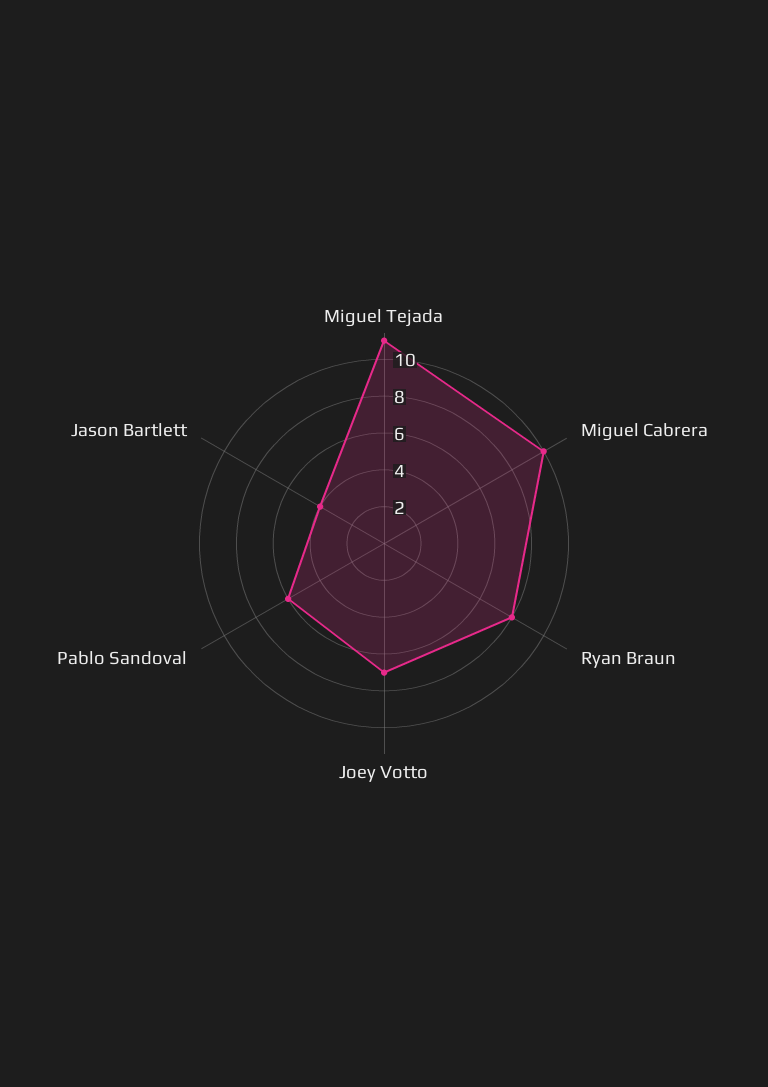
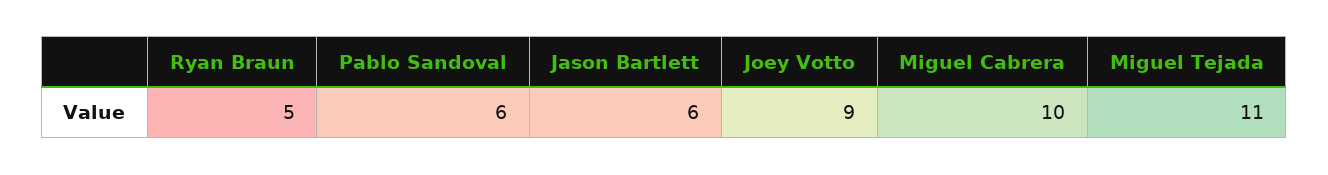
  {
    "Miguel Tejada": 11,
    "Miguel Cabrera": 10,
-   "Ryan Braun": 8,
+   "Ryan Braun": 5,
-   "Joey Votto": 7,
+   "Joey Votto": 9,
    "Pablo Sandoval": 6,
-   "Jason Bartlett": 4
+   "Jason Bartlett": 6
  }

